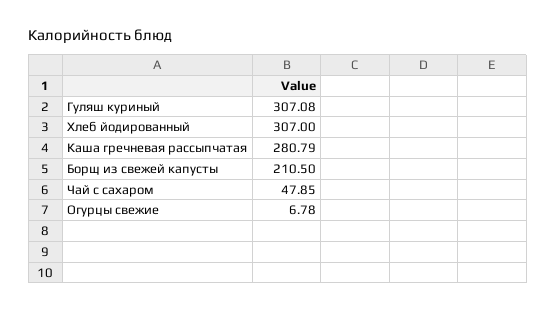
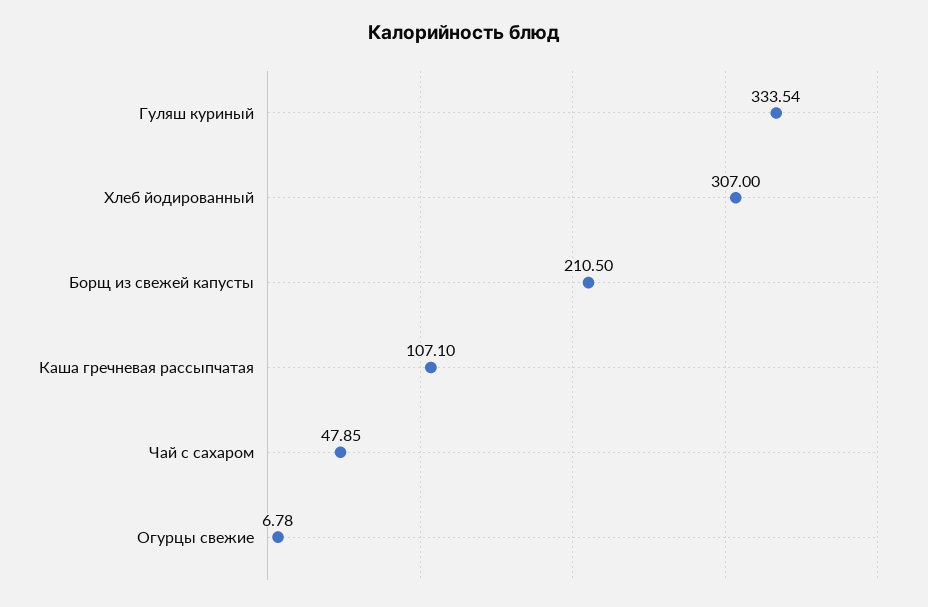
  {
-   "Гуляш куриный": 307.08,
+   "Гуляш куриный": 333.54,
    "Хлеб йодированный": 307,
-   "Каша гречневая рассыпчатая": 280.79,
+   "Каша гречневая рассыпчатая": 107.1,
    "Борщ из свежей капусты": 210.5,
    "Чай с сахаром": 47.85,
    "Огурцы свежие": 6.78
  }

